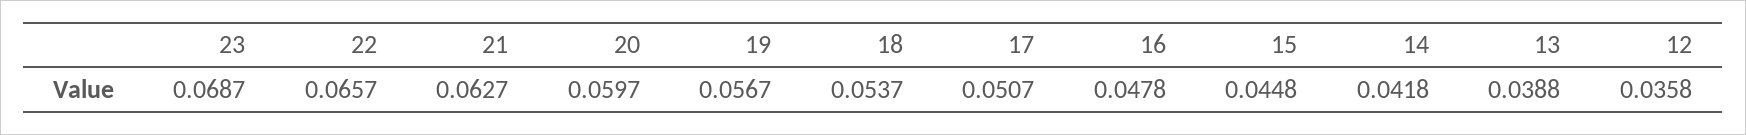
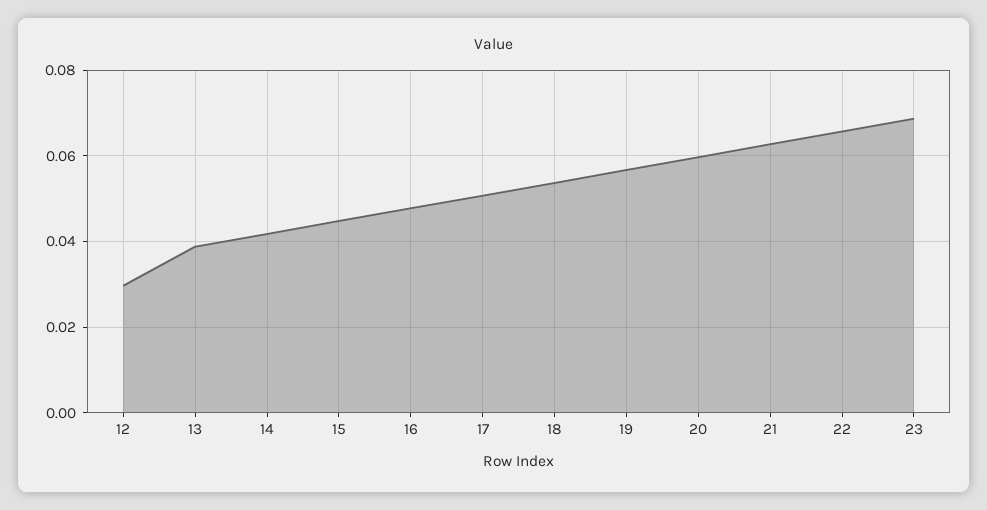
  {
    "23": 0.0687,
    "22": 0.0657,
    "21": 0.0627,
    "20": 0.0597,
    "19": 0.0567,
    "18": 0.0537,
    "17": 0.0507,
    "16": 0.0478,
    "15": 0.0448,
    "14": 0.0418,
    "13": 0.0388,
-   "12": 0.0358
+   "12": 0.03
  }

